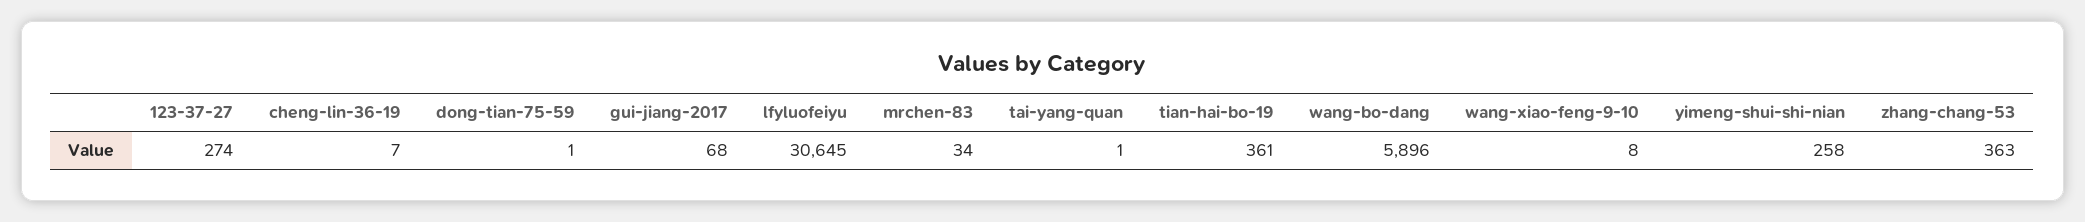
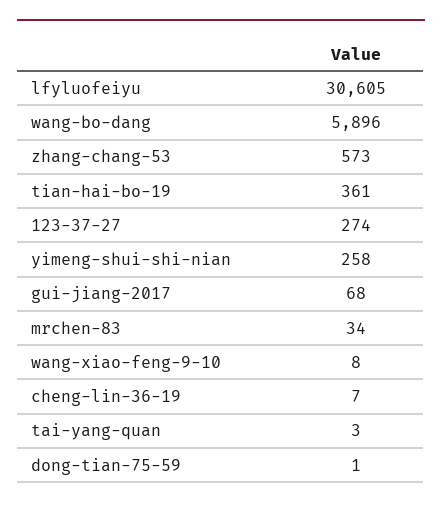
  {
    "123-37-27": 274,
    "cheng-lin-36-19": 7,
    "dong-tian-75-59": 1,
    "gui-jiang-2017": 68,
-   "lfyluofeiyu": 30645,
+   "lfyluofeiyu": 30605,
    "mrchen-83": 34,
-   "tai-yang-quan": 1,
+   "tai-yang-quan": 3,
    "tian-hai-bo-19": 361,
    "wang-bo-dang": 5896,
    "wang-xiao-feng-9-10": 8,
    "yimeng-shui-shi-nian": 258,
-   "zhang-chang-53": 363
+   "zhang-chang-53": 573
  }

